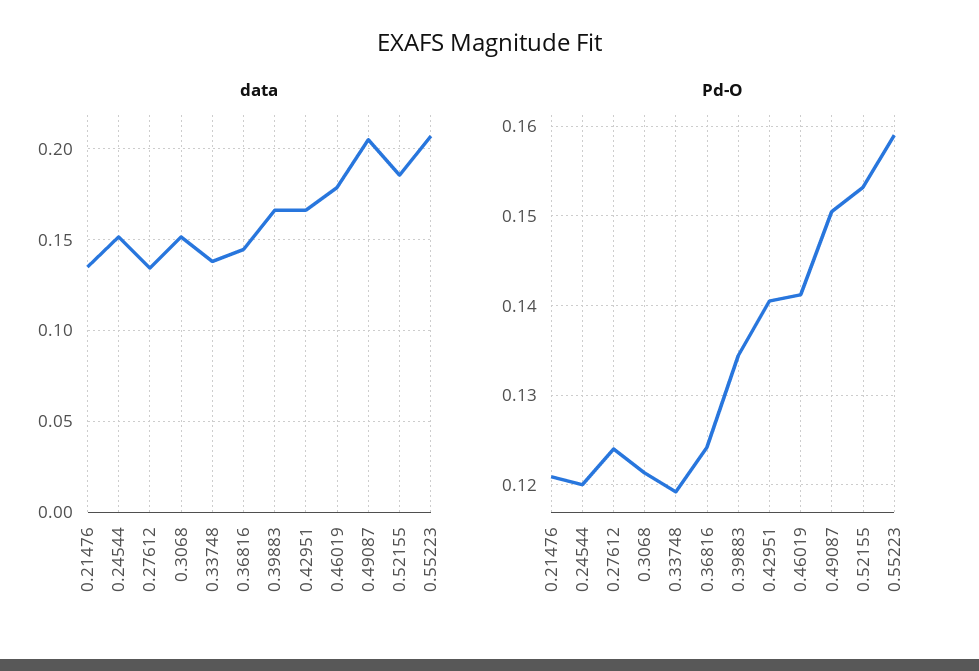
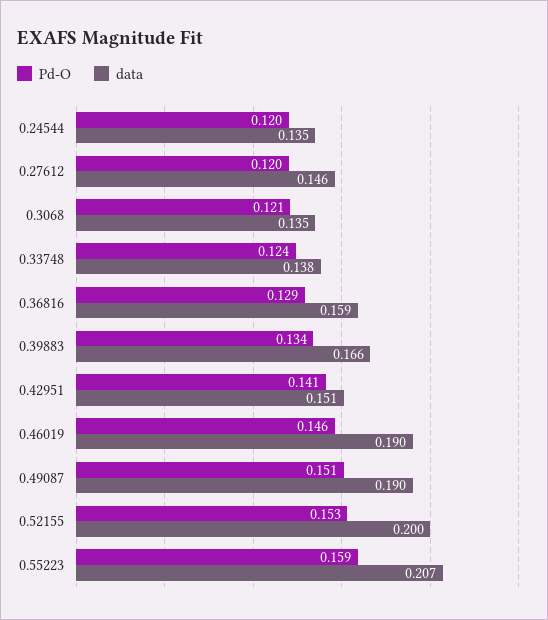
  {
    "data": {
-     "0.21476": 0.135,
-     "0.24544": 0.15,
+     "0.24544": 0.135,
-     "0.27612": 0.135,
+     "0.27612": 0.146,
-     "0.3068": 0.15,
+     "0.3068": 0.135,
      "0.33748": 0.138,
-     "0.36816": 0.145,
+     "0.36816": 0.159,
      "0.39883": 0.166,
-     "0.42951": 0.165,
+     "0.42951": 0.151,
-     "0.46019": 0.18,
+     "0.46019": 0.19,
-     "0.49087": 0.205,
+     "0.49087": 0.19,
-     "0.52155": 0.185,
+     "0.52155": 0.2,
      "0.55223": 0.207
    },
    "Pd-O": {
-     "0.21476": 0.121,
      "0.24544": 0.12,
-     "0.27612": 0.124,
+     "0.27612": 0.12,
      "0.3068": 0.121,
-     "0.33748": 0.119,
+     "0.33748": 0.124,
-     "0.36816": 0.124,
+     "0.36816": 0.129,
      "0.39883": 0.134,
      "0.42951": 0.141,
-     "0.46019": 0.141,
+     "0.46019": 0.146,
      "0.49087": 0.151,
      "0.52155": 0.153,
      "0.55223": 0.159
    }
  }

